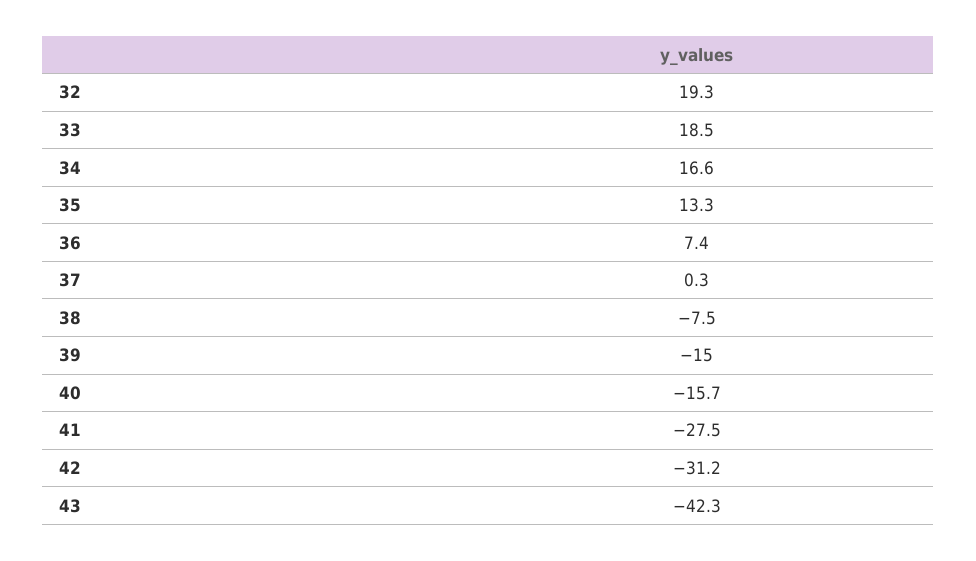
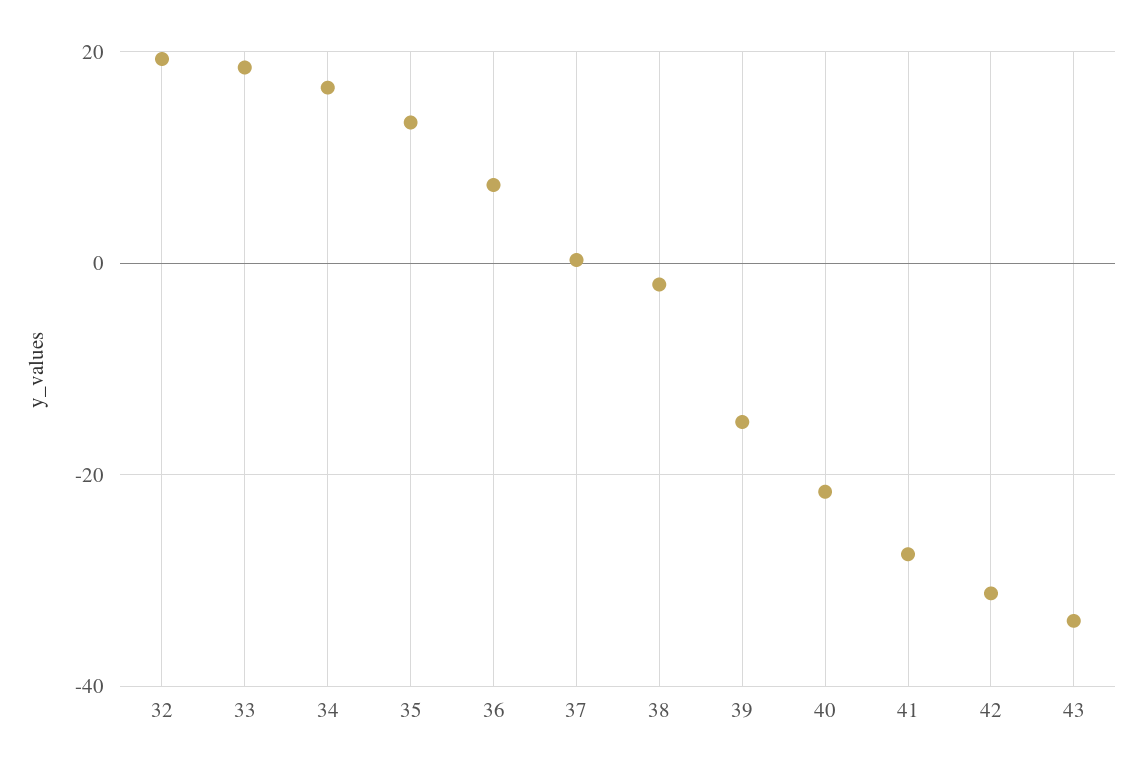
  {
    "32": 19.3,
    "33": 18.5,
    "34": 16.6,
    "35": 13.3,
    "36": 7.4,
    "37": 0.3,
-   "38": -7.5,
+   "38": -2,
    "39": -15,
-   "40": -15.7,
+   "40": -22,
    "41": -27.5,
    "42": -31.2,
-   "43": -42.3
+   "43": -34
  }

